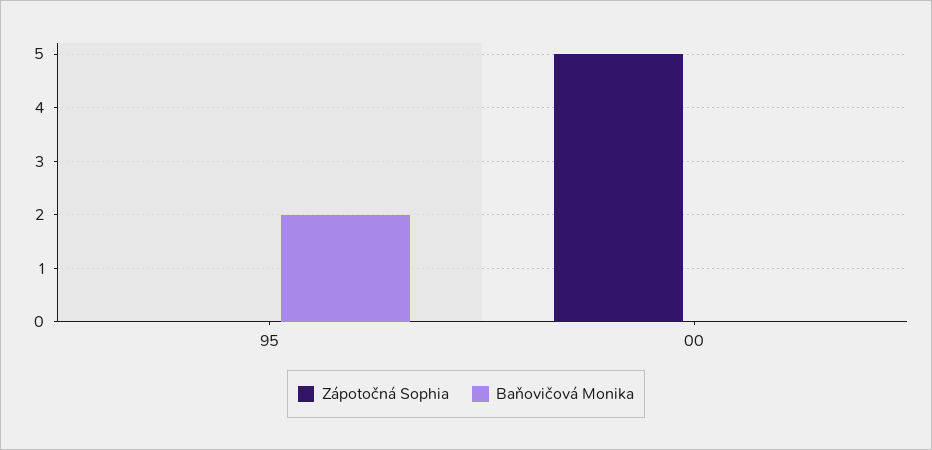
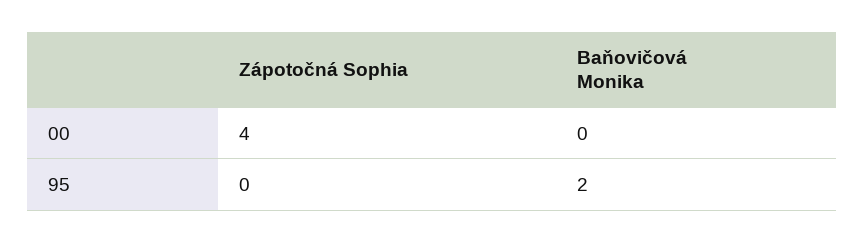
  {
    "Zápotočná Sophia": {
      "95": 0,
-     "00": 5
+     "00": 4
    },
    "Baňovičová Monika": {
      "95": 2,
      "00": 0
    }
  }

